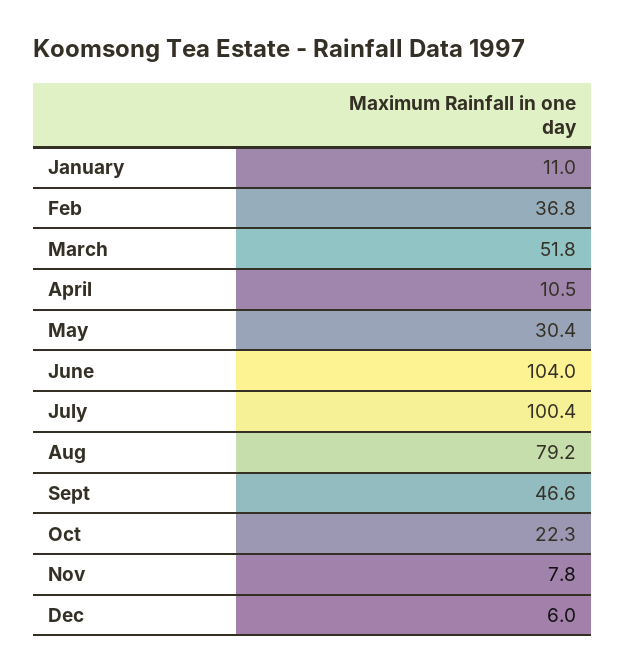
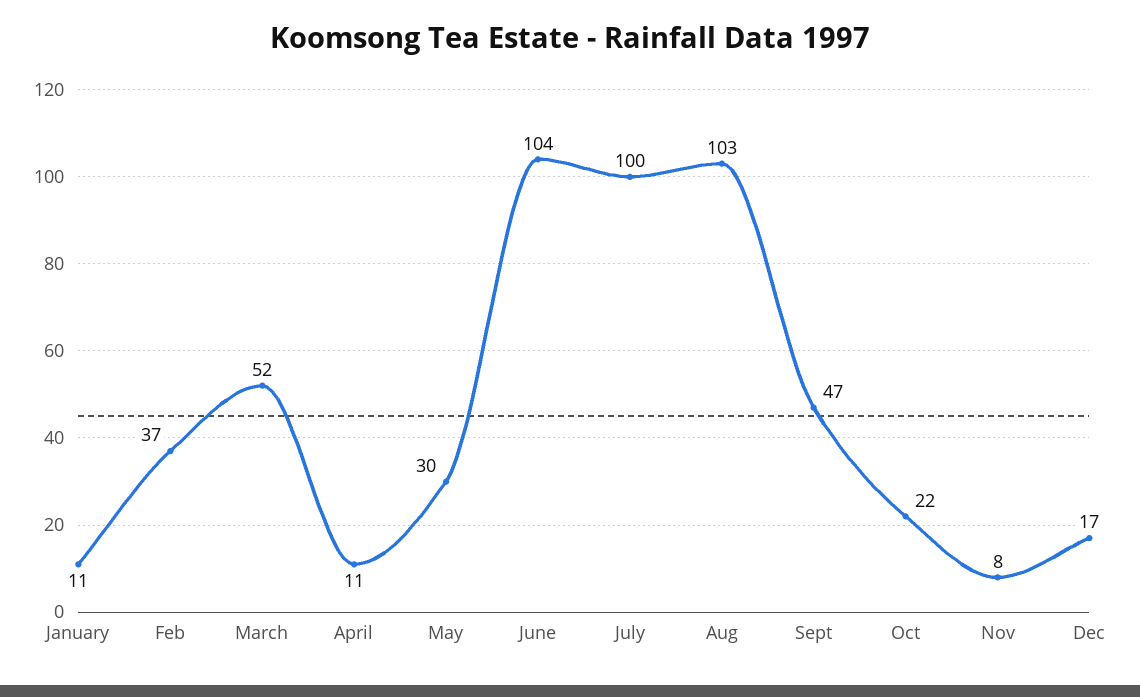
  {
    "January": 11,
    "Feb": 36.8,
    "March": 51.8,
    "April": 10.5,
    "May": 30.4,
    "June": 104,
    "July": 100.4,
-   "Aug": 79.2,
+   "Aug": 103,
    "Sept": 46.6,
    "Oct": 22.3,
    "Nov": 7.8,
-   "Dec": 6
+   "Dec": 17
  }

